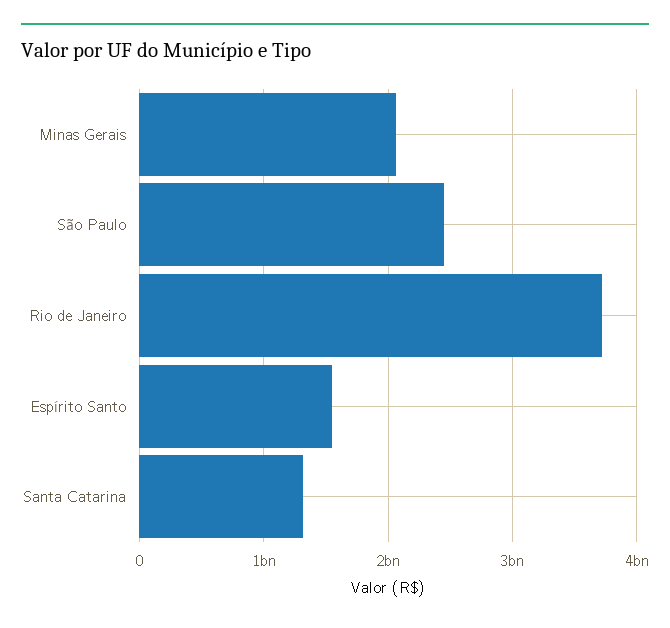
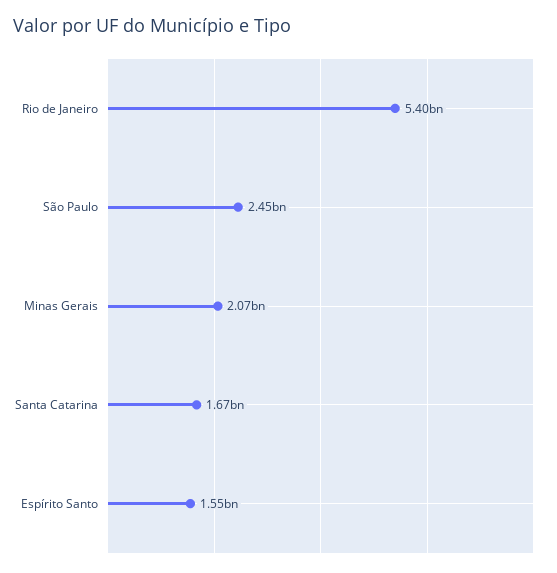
  {
    "Minas Gerais": 2070000000,
    "São Paulo": 2450000000,
-   "Rio de Janeiro": 3700000000,
+   "Rio de Janeiro": 5400000000,
    "Espírito Santo": 1550000000,
-   "Santa Catarina": 1300000000
+   "Santa Catarina": 1670000000
  }

